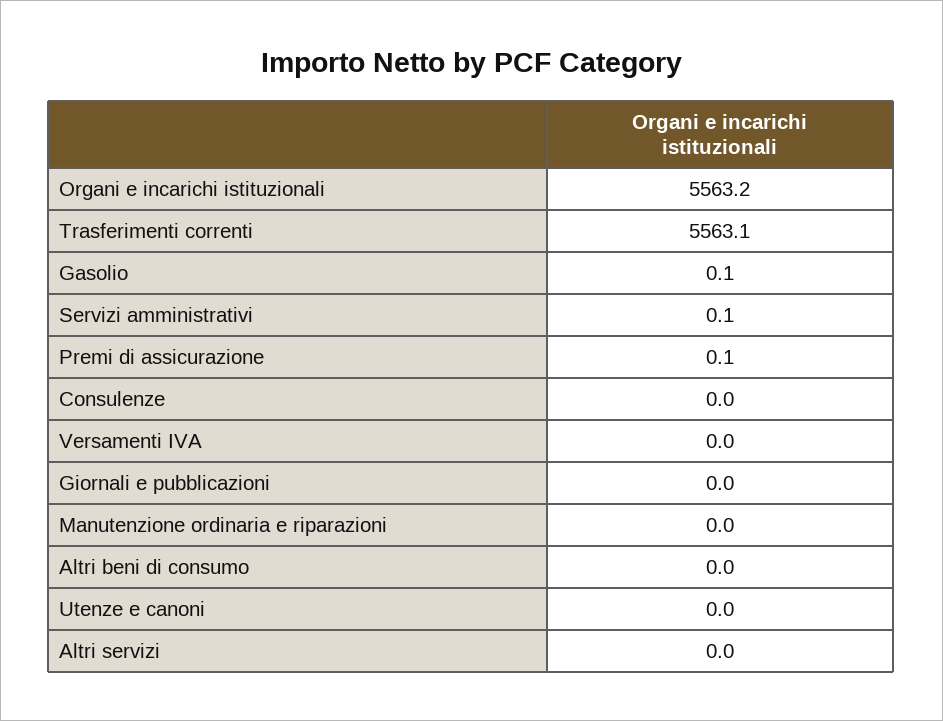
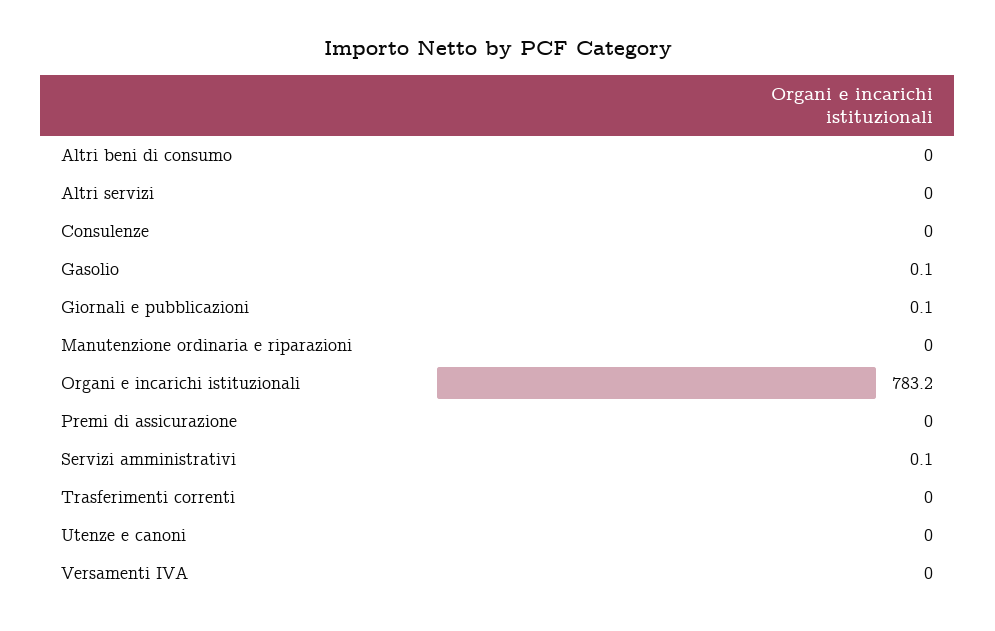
  {
-   "Organi e incarichi istituzionali": 5563.2,
+   "Organi e incarichi istituzionali": 783.2,
-   "Trasferimenti correnti": 5563.1,
+   "Trasferimenti correnti": 0,
    "Gasolio": 0.1,
    "Servizi amministrativi": 0.1,
-   "Premi di assicurazione": 0.1,
+   "Premi di assicurazione": 0,
    "Consulenze": 0,
    "Versamenti IVA": 0,
-   "Giornali e pubblicazioni": 0,
+   "Giornali e pubblicazioni": 0.1,
    "Manutenzione ordinaria e riparazioni": 0,
    "Altri beni di consumo": 0,
    "Utenze e canoni": 0,
    "Altri servizi": 0
  }

